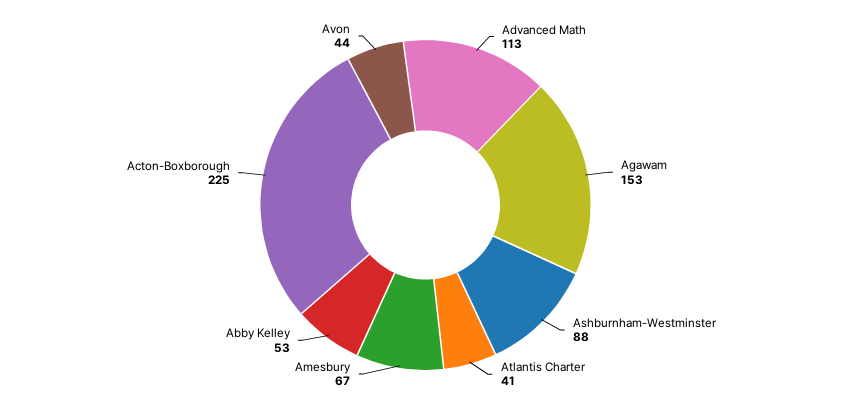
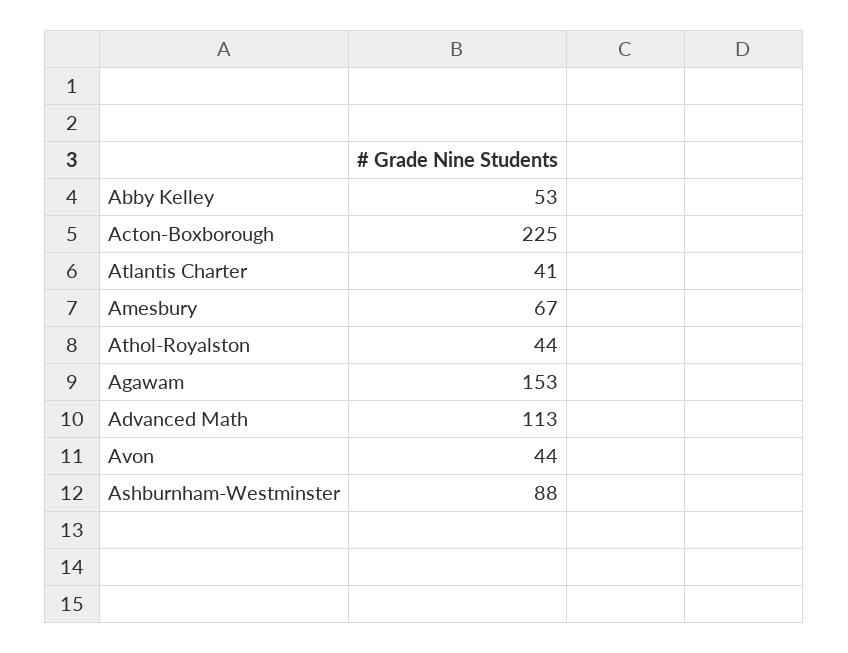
  {
    "Advanced Math": 113,
    "Agawam": 153,
    "Ashburnham-Westminster": 88,
    "Atlantis Charter": 41,
    "Amesbury": 67,
    "Abby Kelley": 53,
    "Acton-Boxborough": 225,
-   "Avon": 44
+   "Avon": 44,
+   "Athol-Royalston": 44
  }

